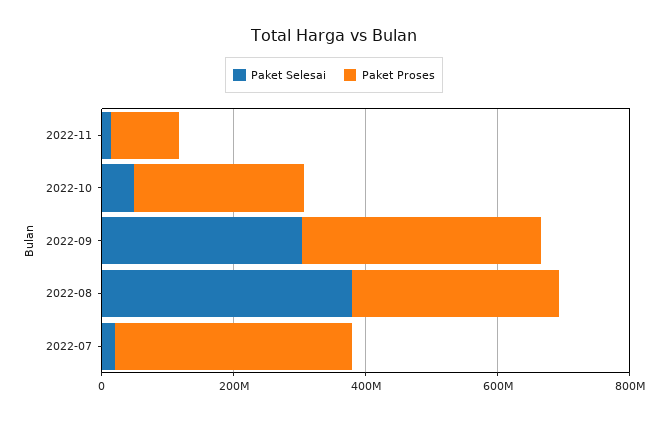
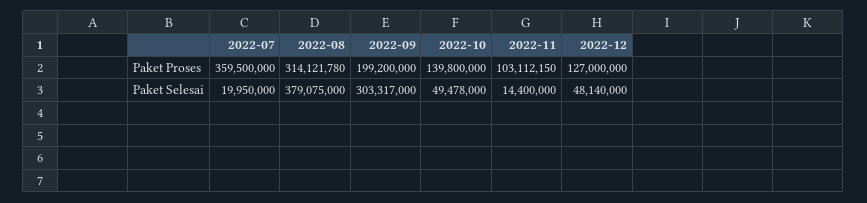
  {
    "Paket Selesai": {
      "2022-11": 14400000,
      "2022-10": 49478000,
      "2022-09": 303317000,
      "2022-08": 379075000,
-     "2022-07": 19950000
+     "2022-07": 19950000,
+     "2022-12": 48140000
    },
    "Paket Proses": {
      "2022-11": 103112150,
-     "2022-10": 250000000,
+     "2022-10": 139800000,
-     "2022-09": 350000000,
+     "2022-09": 199200000,
      "2022-08": 314121780,
-     "2022-07": 359500000
+     "2022-07": 359500000,
+     "2022-12": 127000000
    }
  }

